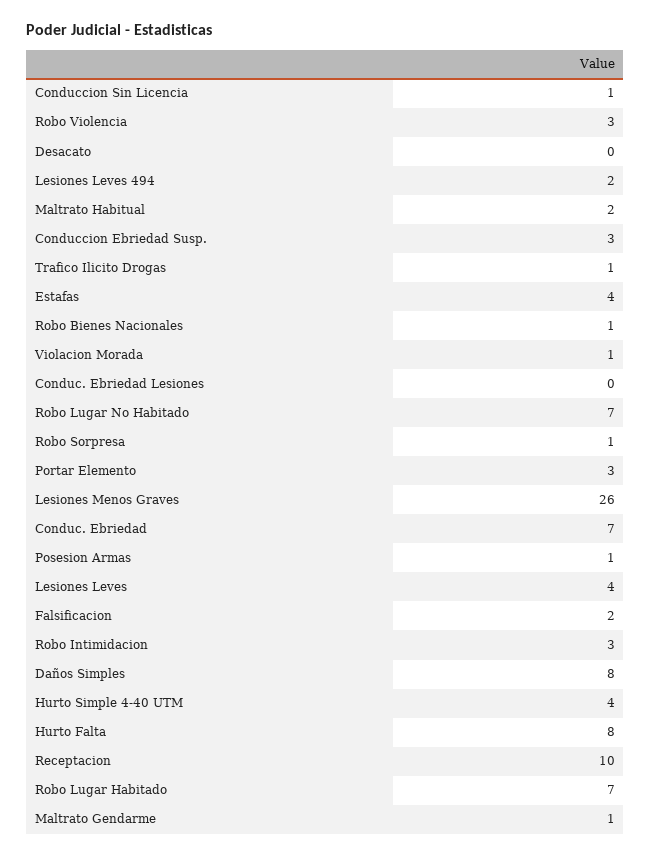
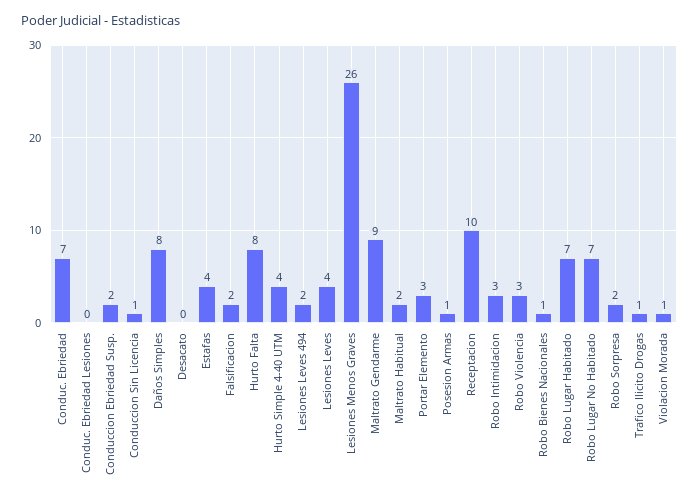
  {
    "Conduccion Sin Licencia": 1,
    "Robo Violencia": 3,
    "Desacato": 0,
    "Lesiones Leves 494": 2,
    "Maltrato Habitual": 2,
-   "Conduccion Ebriedad Susp.": 3,
+   "Conduccion Ebriedad Susp.": 2,
    "Trafico Ilicito Drogas": 1,
    "Estafas": 4,
    "Robo Bienes Nacionales": 1,
    "Violacion Morada": 1,
    "Conduc. Ebriedad Lesiones": 0,
    "Robo Lugar No Habitado": 7,
-   "Robo Sorpresa": 1,
+   "Robo Sorpresa": 2,
    "Portar Elemento": 3,
    "Lesiones Menos Graves": 26,
    "Conduc. Ebriedad": 7,
    "Posesion Armas": 1,
    "Lesiones Leves": 4,
    "Falsificacion": 2,
    "Robo Intimidacion": 3,
    "Daños Simples": 8,
    "Hurto Simple 4-40 UTM": 4,
    "Hurto Falta": 8,
    "Receptacion": 10,
    "Robo Lugar Habitado": 7,
-   "Maltrato Gendarme": 1
+   "Maltrato Gendarme": 9
  }

